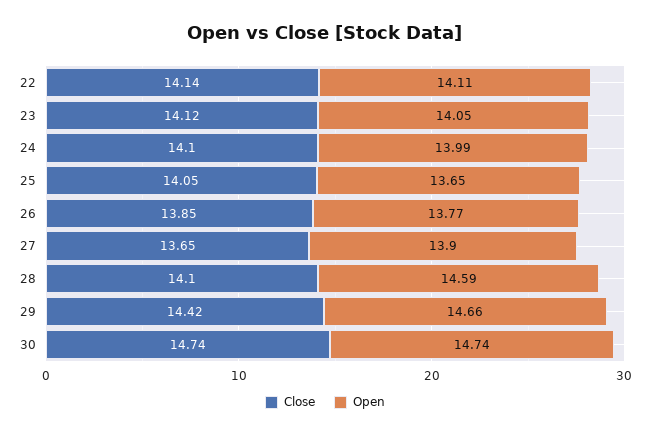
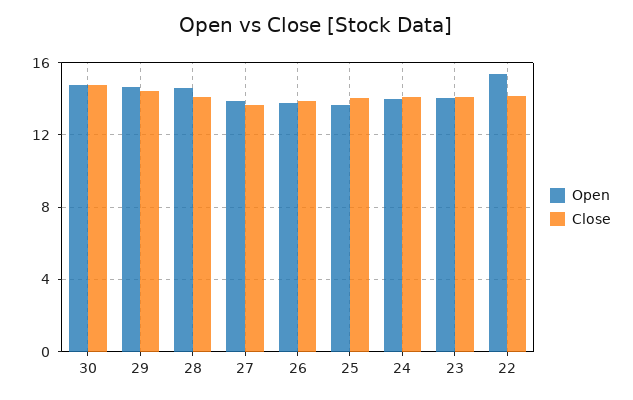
  {
    "Close": {
      "22": 14.14,
      "23": 14.12,
      "24": 14.1,
      "25": 14.05,
      "26": 13.85,
      "27": 13.65,
      "28": 14.1,
      "29": 14.42,
      "30": 14.74
    },
    "Open": {
-     "22": 14.11,
+     "22": 15.5,
      "23": 14.05,
      "24": 13.99,
      "25": 13.65,
      "26": 13.77,
      "27": 13.9,
      "28": 14.59,
      "29": 14.66,
      "30": 14.74
    }
  }

